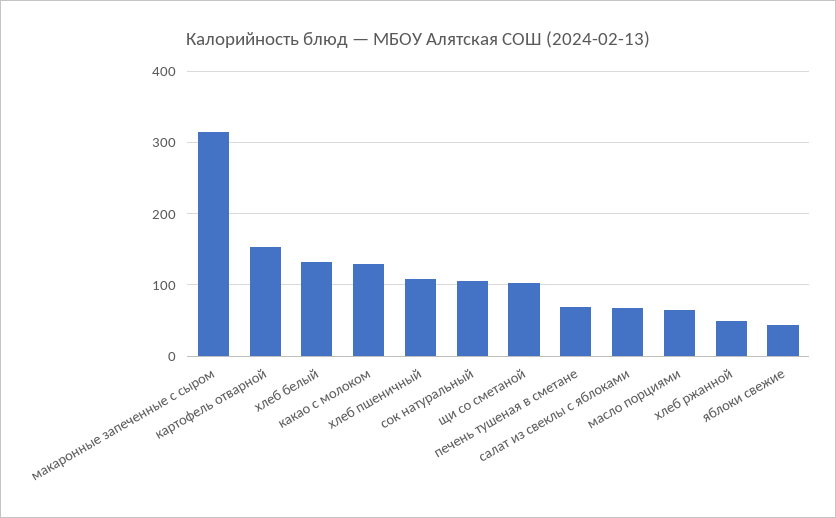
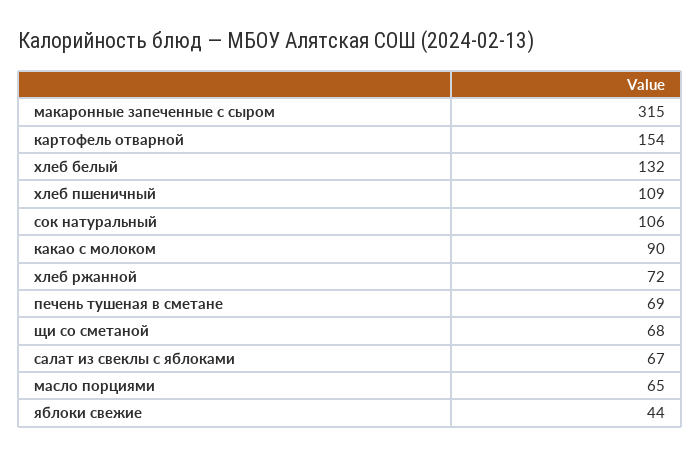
  {
    "макаронные запеченные с сыром": 315,
    "картофель отварной": 154,
    "хлеб белый": 132,
-   "какао с молоком": 130,
+   "какао с молоком": 90,
    "хлеб пшеничный": 109,
    "сок натуральный": 106,
-   "щи со сметаной": 100,
+   "щи со сметаной": 68,
    "печень тушеная в сметане": 69,
    "салат из свеклы с яблоками": 67,
    "масло порциями": 65,
-   "хлеб ржанной": 50,
+   "хлеб ржанной": 72,
    "яблоки свежие": 44
  }

